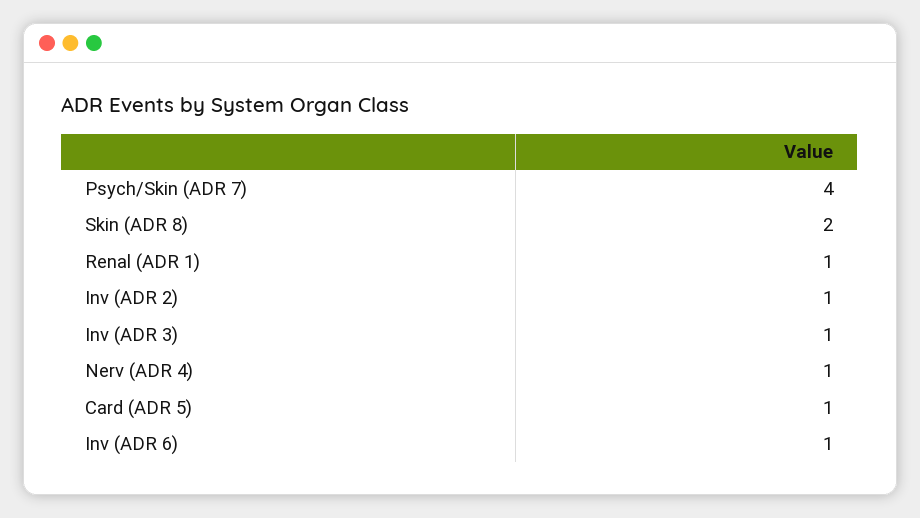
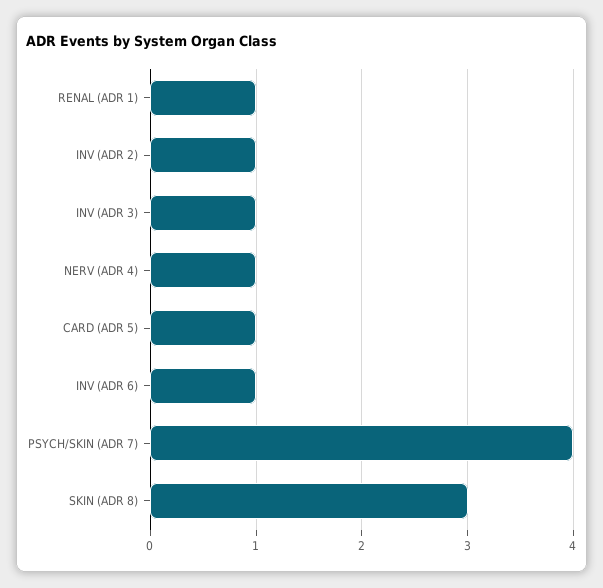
  {
    "Psych/Skin (ADR 7)": 4,
-   "Skin (ADR 8)": 2,
+   "Skin (ADR 8)": 3,
    "Renal (ADR 1)": 1,
    "Inv (ADR 2)": 1,
    "Inv (ADR 3)": 1,
    "Nerv (ADR 4)": 1,
    "Card (ADR 5)": 1,
    "Inv (ADR 6)": 1
  }

